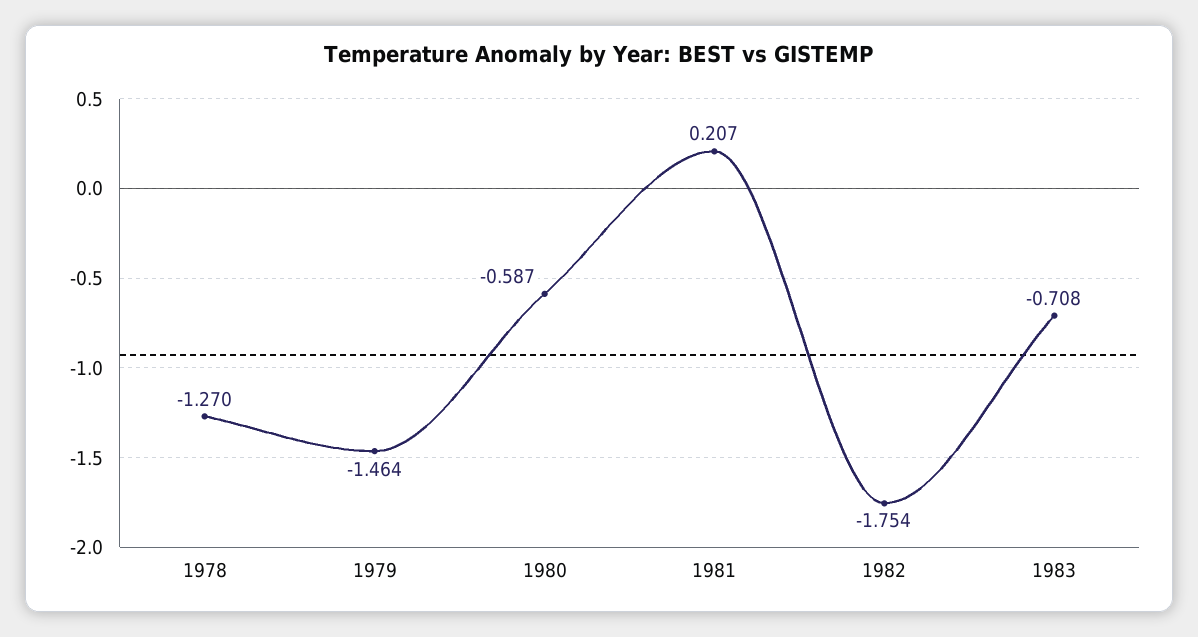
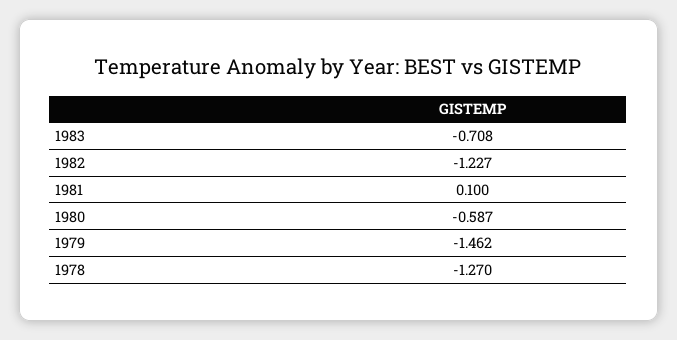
  {
    "1978": -1.27,
-   "1979": -1.464,
+   "1979": -1.462,
    "1980": -0.587,
-   "1981": 0.207,
+   "1981": 0.1,
-   "1982": -1.754,
+   "1982": -1.227,
    "1983": -0.708
  }

